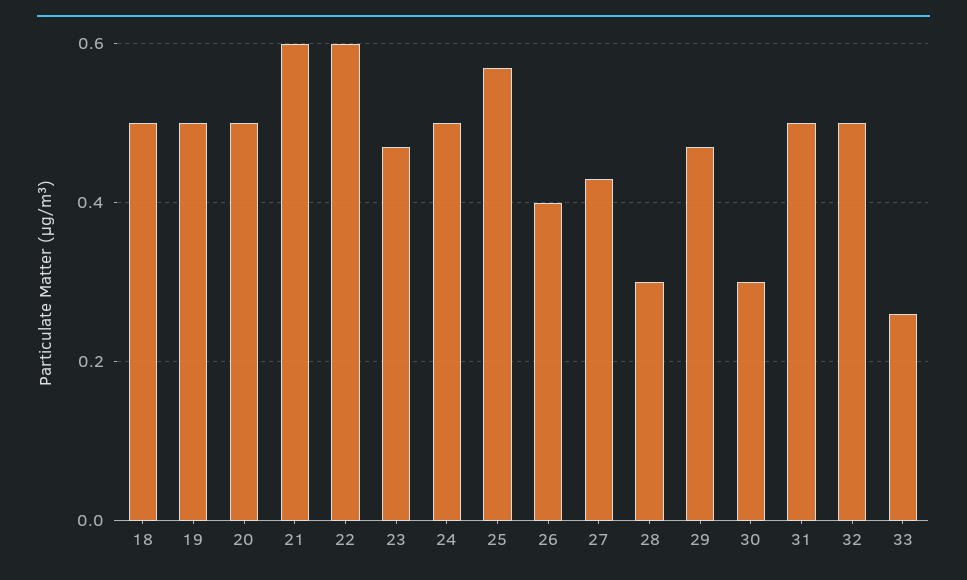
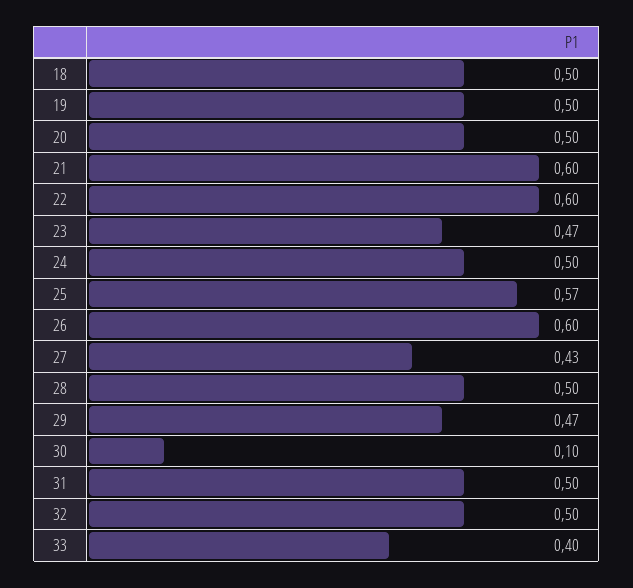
  {
    "18": 0.5,
    "19": 0.5,
    "20": 0.5,
    "21": 0.6,
    "22": 0.6,
    "23": 0.47,
    "24": 0.5,
    "25": 0.57,
-   "26": 0.4,
+   "26": 0.6,
    "27": 0.43,
-   "28": 0.3,
+   "28": 0.5,
    "29": 0.47,
-   "30": 0.3,
+   "30": 0.1,
    "31": 0.5,
    "32": 0.5,
-   "33": 0.25
+   "33": 0.4
  }

